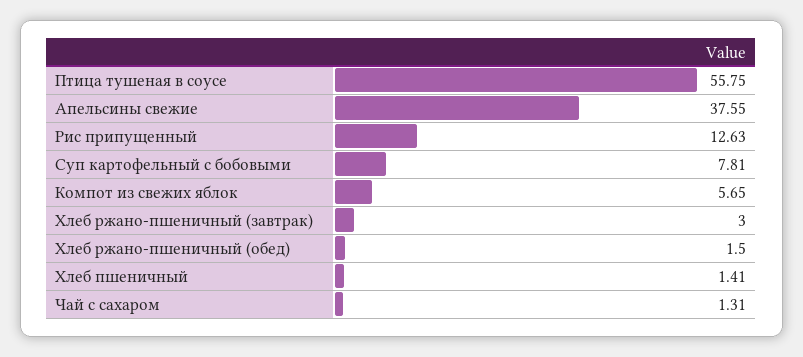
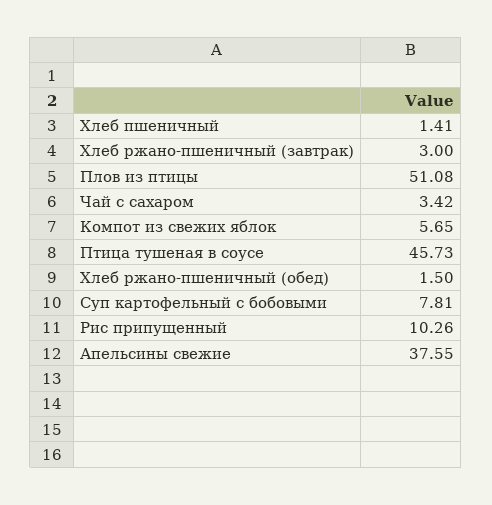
  {
-   "Птица тушеная в соусе": 55.75,
+   "Птица тушеная в соусе": 45.73,
    "Апельсины свежие": 37.55,
-   "Рис припущенный": 12.63,
+   "Рис припущенный": 10.26,
    "Суп картофельный с бобовыми": 7.81,
    "Компот из свежих яблок": 5.65,
    "Хлеб ржано-пшеничный (завтрак)": 3,
    "Хлеб ржано-пшеничный (обед)": 1.5,
    "Хлеб пшеничный": 1.41,
-   "Чай с сахаром": 1.31
+   "Чай с сахаром": 3.42,
+   "Плов из птицы": 51.08
  }

